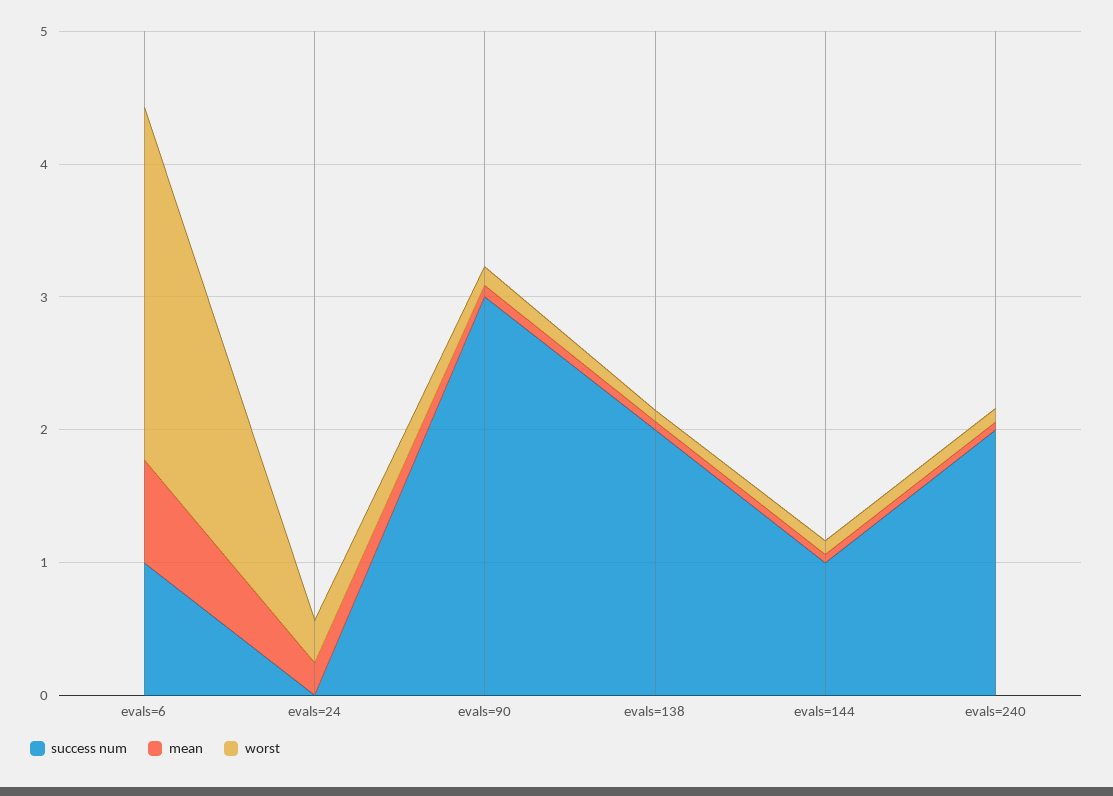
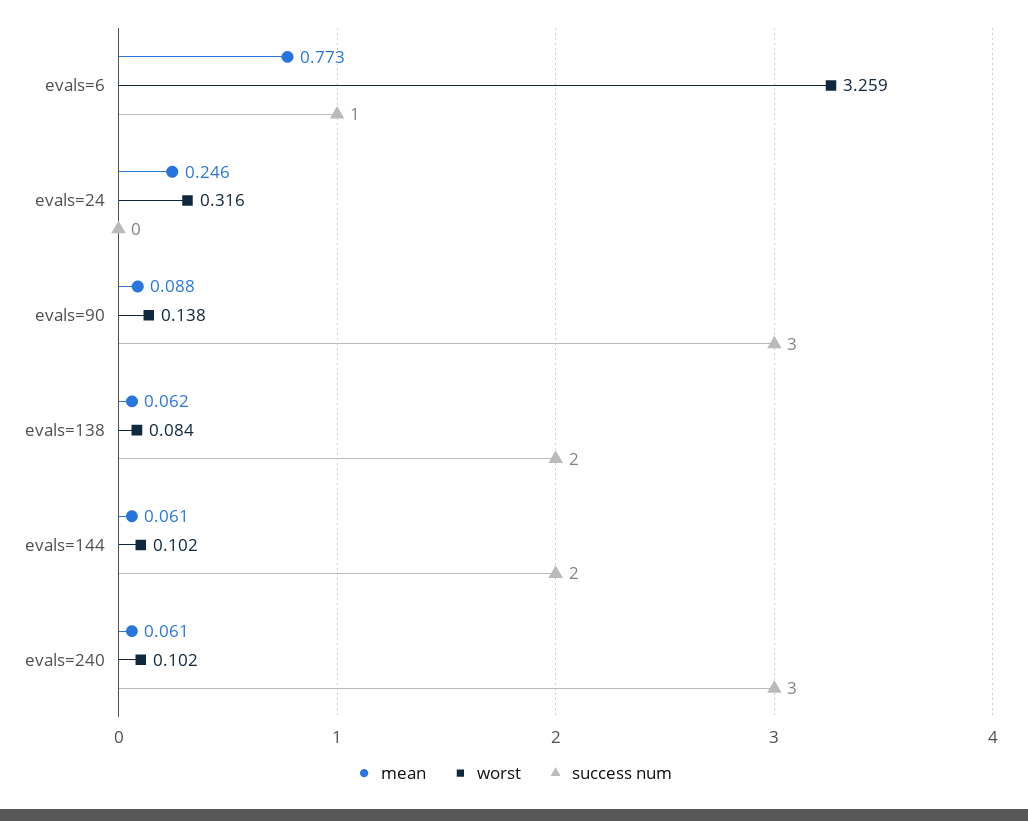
  {
    "success num": {
      "evals=6": 1,
      "evals=24": 0,
      "evals=90": 3,
      "evals=138": 2,
-     "evals=144": 1,
+     "evals=144": 2,
-     "evals=240": 2
+     "evals=240": 3
    },
    "mean": {
      "evals=6": 0.773,
      "evals=24": 0.246,
      "evals=90": 0.088,
      "evals=138": 0.062,
      "evals=144": 0.061,
      "evals=240": 0.061
    },
    "worst": {
-     "evals=6": 2.6,
+     "evals=6": 3.259,
      "evals=24": 0.316,
      "evals=90": 0.138,
      "evals=138": 0.084,
      "evals=144": 0.102,
      "evals=240": 0.102
    }
  }

